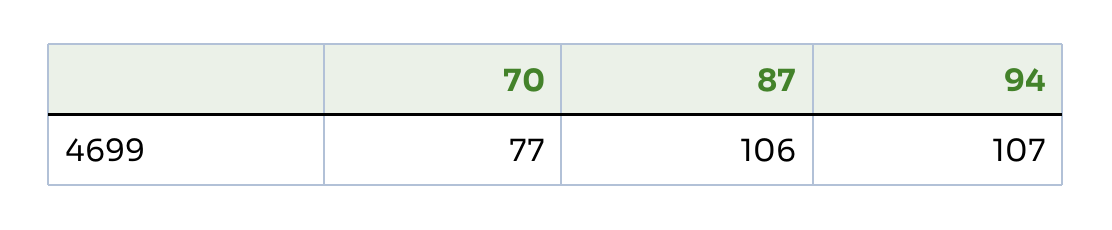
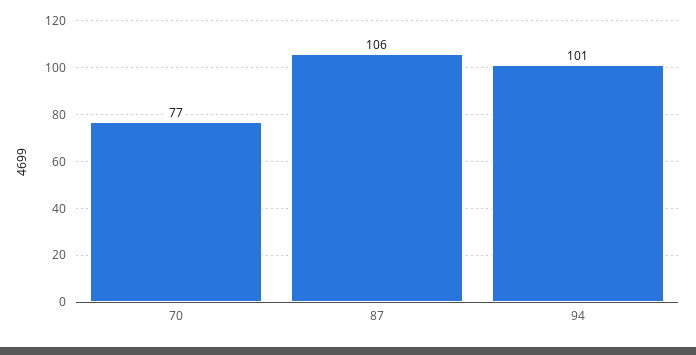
  {
    "70": 77,
    "87": 106,
-   "94": 107
+   "94": 101
  }

